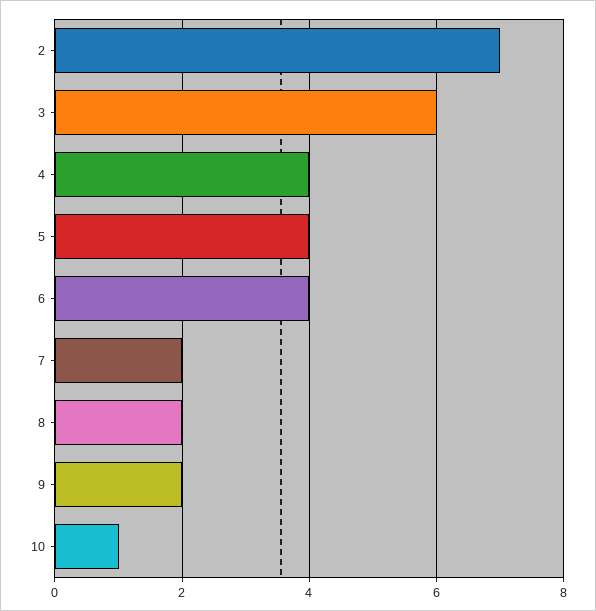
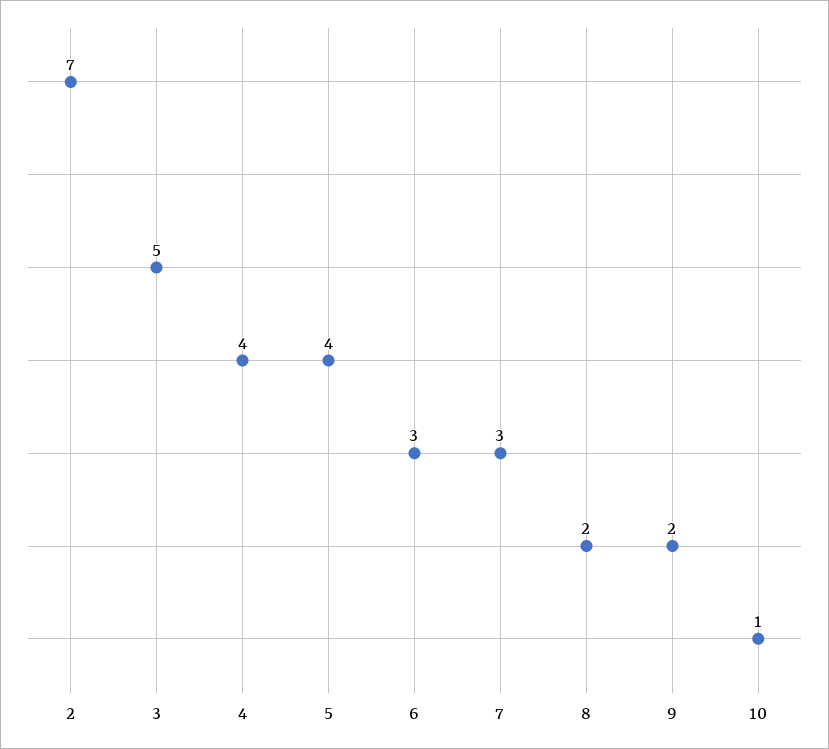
  {
    "2": 7,
-   "3": 6,
+   "3": 5,
    "4": 4,
    "5": 4,
-   "6": 4,
+   "6": 3,
-   "7": 2,
+   "7": 3,
    "8": 2,
    "9": 2,
    "10": 1
  }

